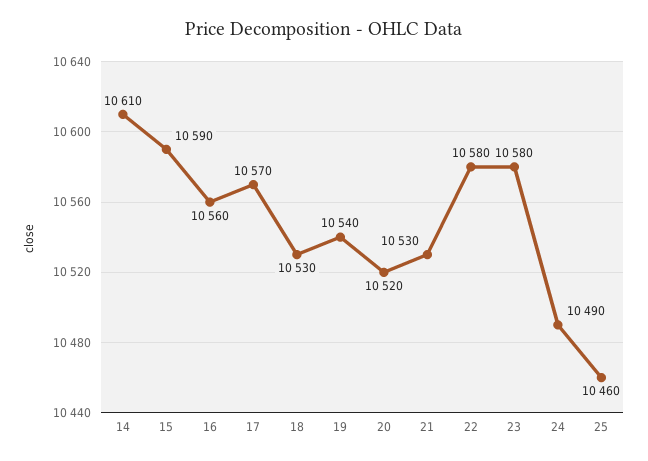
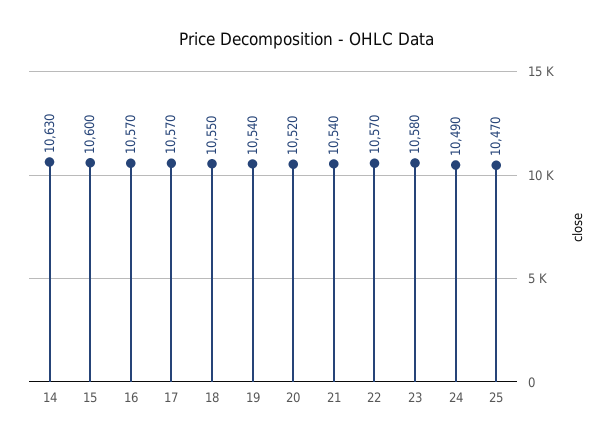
  {
-   "14": 10610,
+   "14": 10630,
-   "15": 10590,
+   "15": 10600,
-   "16": 10560,
+   "16": 10570,
    "17": 10570,
-   "18": 10530,
+   "18": 10550,
    "19": 10540,
    "20": 10520,
-   "21": 10530,
+   "21": 10540,
-   "22": 10580,
+   "22": 10570,
    "23": 10580,
    "24": 10490,
-   "25": 10460
+   "25": 10470
  }

